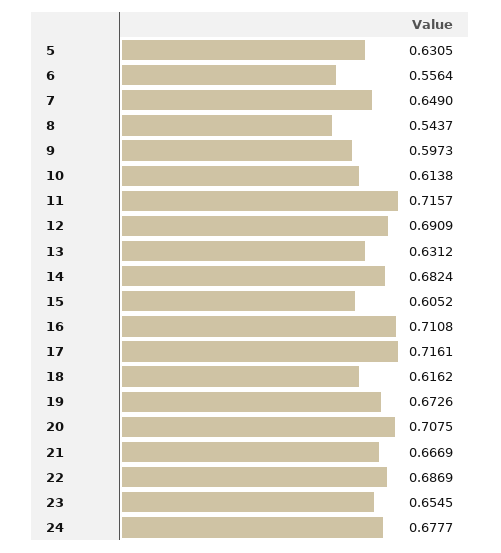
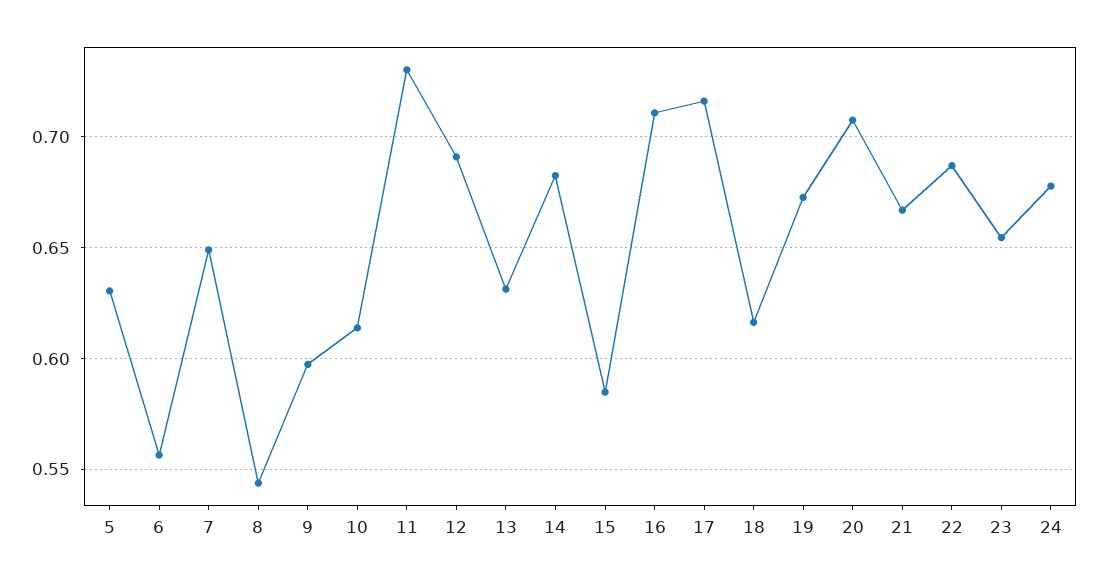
  {
    "5": 0.6305,
    "6": 0.5564,
    "7": 0.649,
    "8": 0.5437,
    "9": 0.5973,
    "10": 0.6138,
-   "11": 0.7157,
+   "11": 0.73,
    "12": 0.6909,
    "13": 0.6312,
    "14": 0.6824,
-   "15": 0.6052,
+   "15": 0.585,
    "16": 0.7108,
    "17": 0.7161,
    "18": 0.6162,
    "19": 0.6726,
    "20": 0.7075,
    "21": 0.6669,
    "22": 0.6869,
    "23": 0.6545,
    "24": 0.6777
  }

